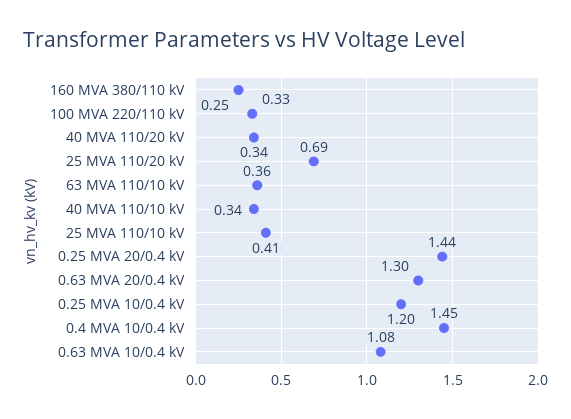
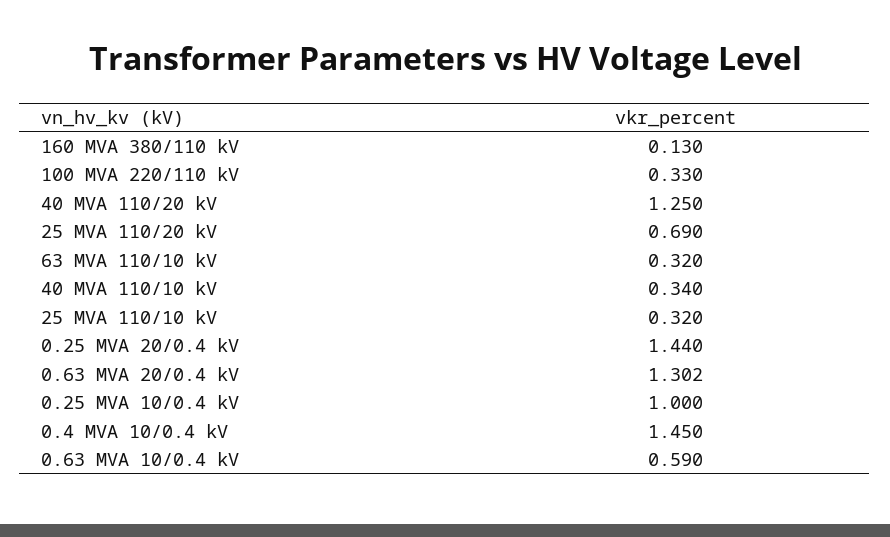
  {
-   "160 MVA 380/110 kV": 0.25,
+   "160 MVA 380/110 kV": 0.13,
    "100 MVA 220/110 kV": 0.33,
-   "40 MVA 110/20 kV": 0.34,
+   "40 MVA 110/20 kV": 1.25,
    "25 MVA 110/20 kV": 0.69,
-   "63 MVA 110/10 kV": 0.36,
+   "63 MVA 110/10 kV": 0.32,
    "40 MVA 110/10 kV": 0.34,
-   "25 MVA 110/10 kV": 0.41,
+   "25 MVA 110/10 kV": 0.32,
    "0.25 MVA 20/0.4 kV": 1.44,
    "0.63 MVA 20/0.4 kV": 1.302,
-   "0.25 MVA 10/0.4 kV": 1.2,
+   "0.25 MVA 10/0.4 kV": 1,
    "0.4 MVA 10/0.4 kV": 1.45,
-   "0.63 MVA 10/0.4 kV": 1.08
+   "0.63 MVA 10/0.4 kV": 0.59
  }

